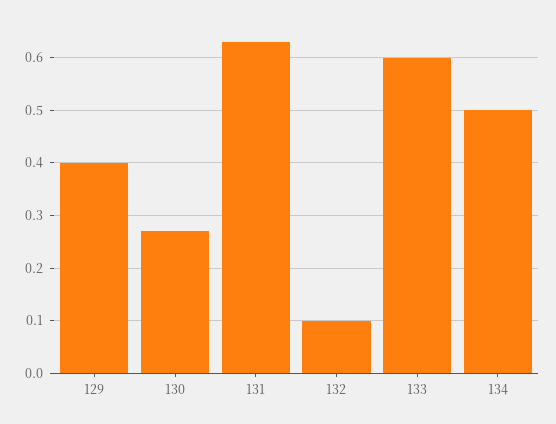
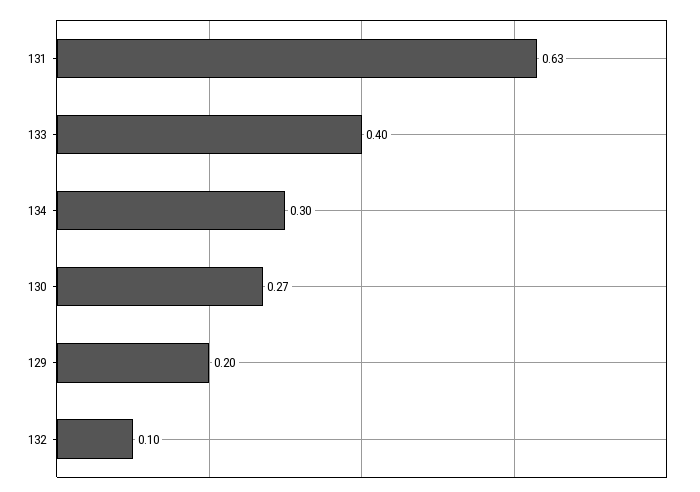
  {
-   "129": 0.4,
+   "129": 0.2,
    "130": 0.27,
    "131": 0.63,
    "132": 0.1,
-   "133": 0.6,
+   "133": 0.4,
-   "134": 0.5
+   "134": 0.3
  }

